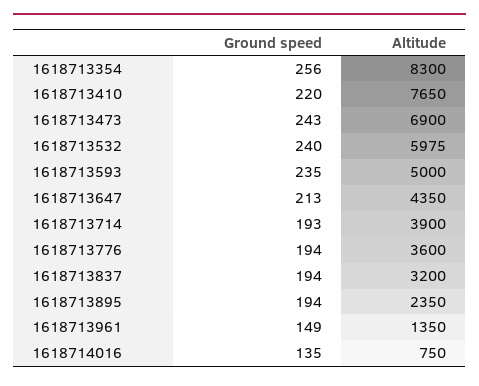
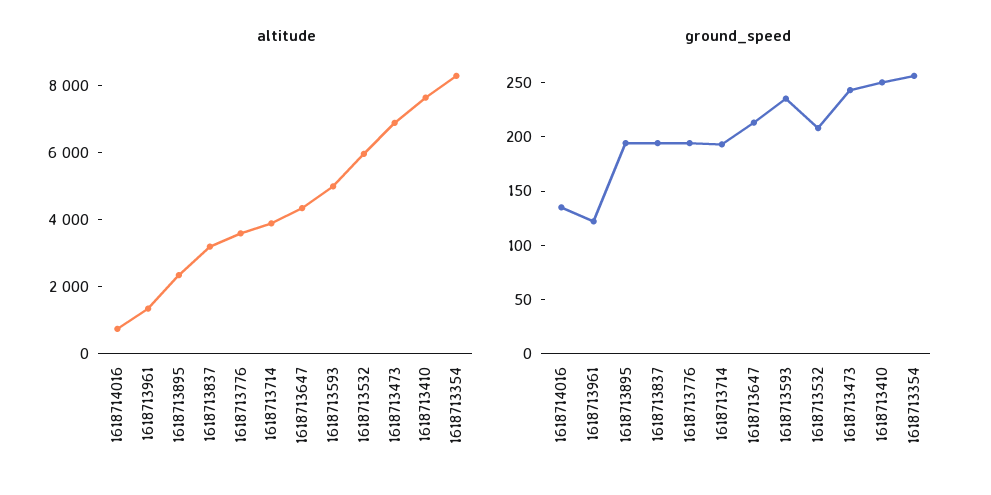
  {
    "Ground speed": {
      "1618713354": 256,
-     "1618713410": 220,
+     "1618713410": 250,
      "1618713473": 243,
-     "1618713532": 240,
+     "1618713532": 210,
      "1618713593": 235,
      "1618713647": 213,
      "1618713714": 193,
      "1618713776": 194,
      "1618713837": 194,
      "1618713895": 194,
-     "1618713961": 149,
+     "1618713961": 120,
      "1618714016": 135
    },
    "Altitude": {
      "1618713354": 8300,
      "1618713410": 7650,
      "1618713473": 6900,
      "1618713532": 5975,
      "1618713593": 5000,
      "1618713647": 4350,
      "1618713714": 3900,
      "1618713776": 3600,
      "1618713837": 3200,
      "1618713895": 2350,
      "1618713961": 1350,
      "1618714016": 750
    }
  }

